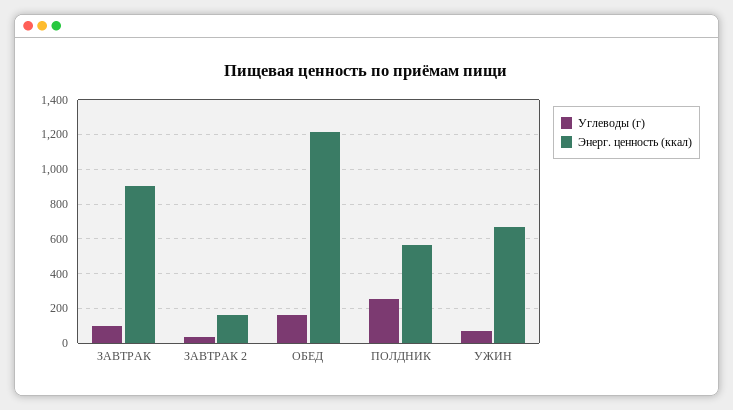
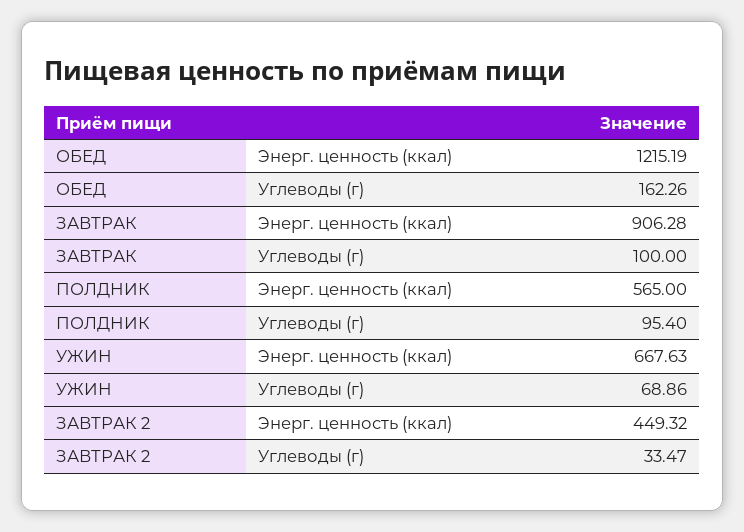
  {
    "Углеводы (г)": {
      "ЗАВТРАК": 100,
      "ЗАВТРАК 2": 33.47,
      "ОБЕД": 162.26,
-     "ПОЛДНИК": 250,
+     "ПОЛДНИК": 95.4,
      "УЖИН": 68.86
    },
    "Энерг. ценность (ккал)": {
      "ЗАВТРАК": 906.28,
-     "ЗАВТРАК 2": 150,
+     "ЗАВТРАК 2": 449.32,
      "ОБЕД": 1215.19,
      "ПОЛДНИК": 565,
      "УЖИН": 667.63
    }
  }

